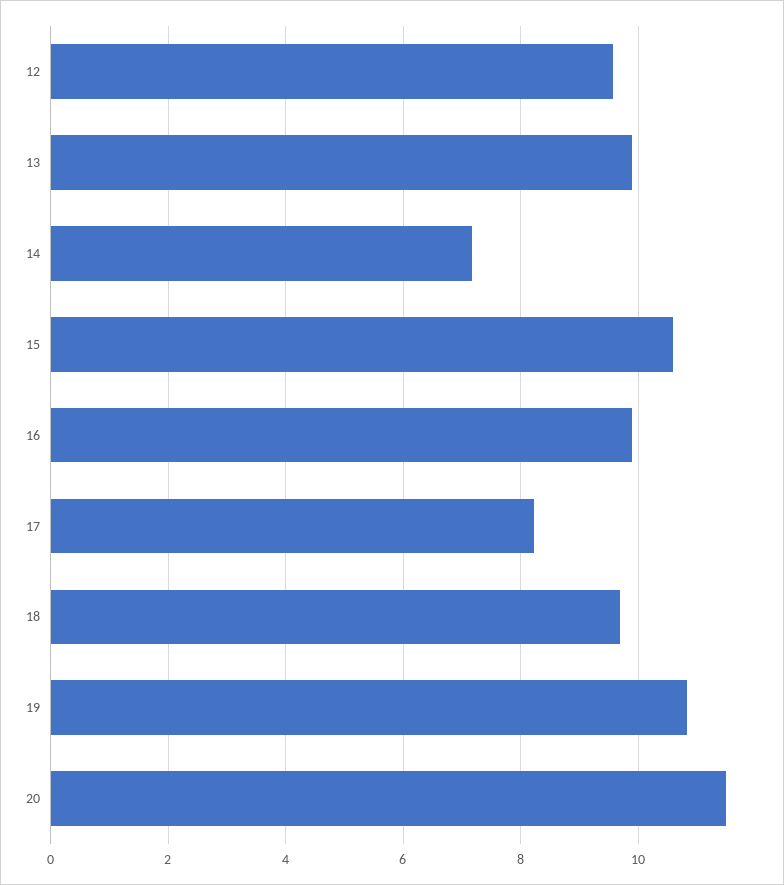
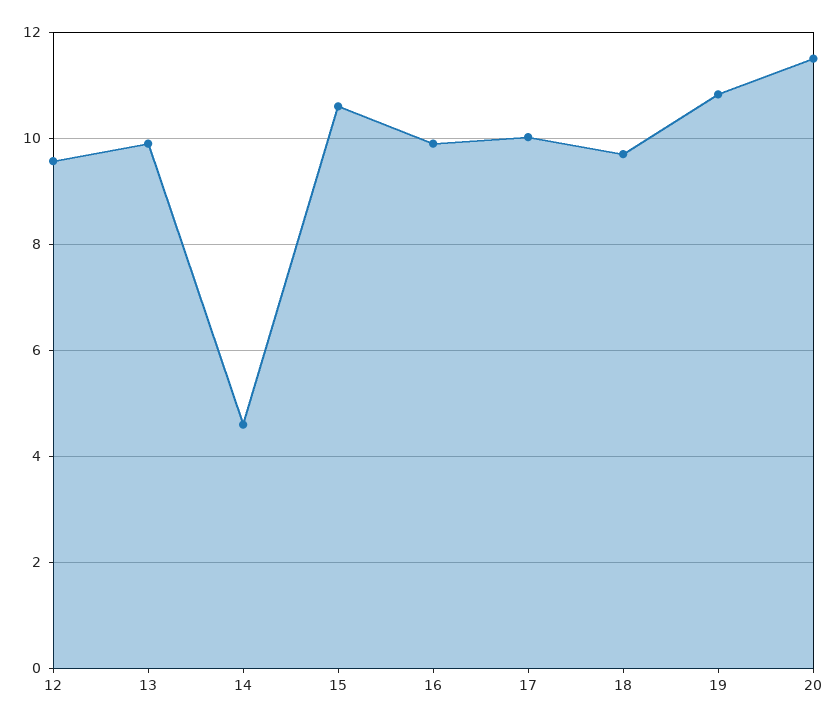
  {
    "12": 9.6,
    "13": 10,
-   "14": 7.2,
+   "14": 4.6,
    "15": 10.6,
    "16": 10,
-   "17": 8.2,
+   "17": 10,
    "18": 9.8,
    "19": 10.8,
    "20": 11.6
  }

